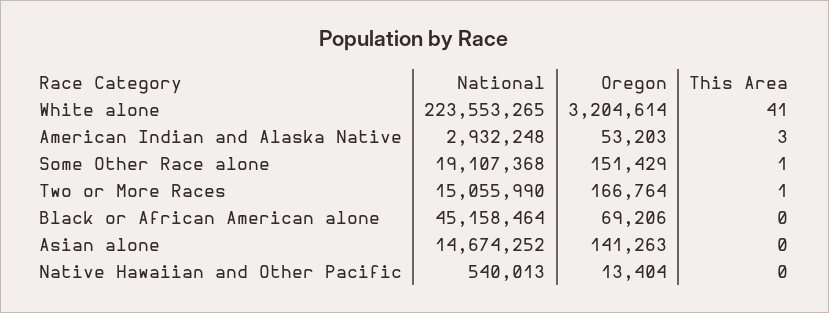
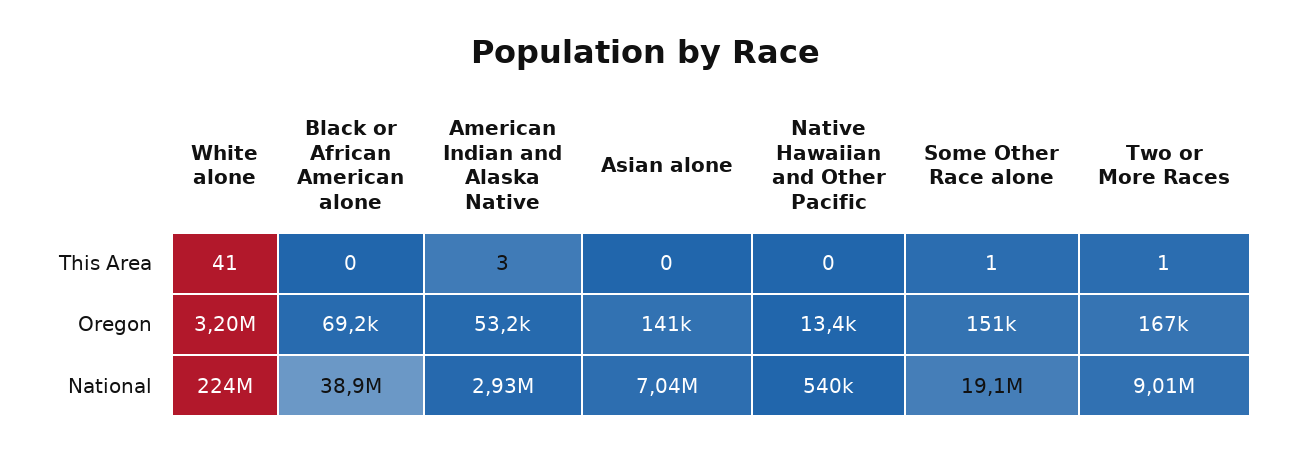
  {
    "National": {
      "White alone": 223553265,
      "American Indian and Alaska Native": 2932248,
      "Some Other Race alone": 19107368,
-     "Two or More Races": 15055990,
+     "Two or More Races": 9010000,
-     "Black or African American alone": 45158464,
+     "Black or African American alone": 38900000,
-     "Asian alone": 14674252,
+     "Asian alone": 7040000,
      "Native Hawaiian and Other Pacific": 540013
    },
    "Oregon": {
      "White alone": 3204614,
      "American Indian and Alaska Native": 53203,
      "Some Other Race alone": 151429,
      "Two or More Races": 166764,
      "Black or African American alone": 69206,
      "Asian alone": 141263,
      "Native Hawaiian and Other Pacific": 13404
    },
    "This Area": {
      "White alone": 41,
      "American Indian and Alaska Native": 3,
      "Some Other Race alone": 1,
      "Two or More Races": 1,
      "Black or African American alone": 0,
      "Asian alone": 0,
      "Native Hawaiian and Other Pacific": 0
    }
  }

